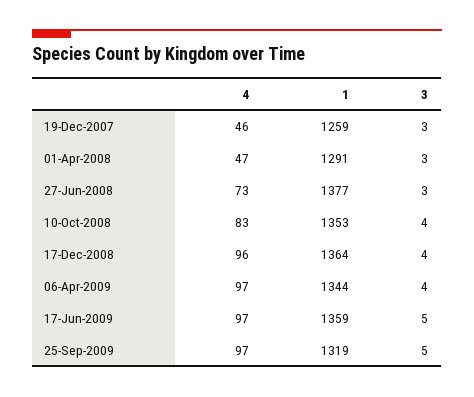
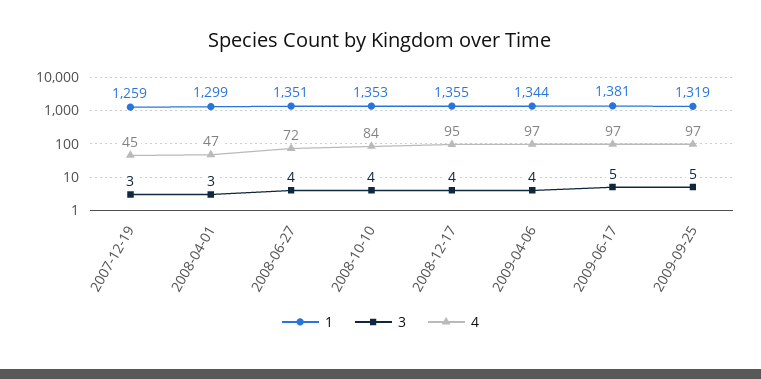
  {
    "4": {
-     "19-Dec-2007": 46,
+     "19-Dec-2007": 45,
      "01-Apr-2008": 47,
-     "27-Jun-2008": 73,
+     "27-Jun-2008": 72,
-     "10-Oct-2008": 83,
+     "10-Oct-2008": 84,
-     "17-Dec-2008": 96,
+     "17-Dec-2008": 95,
      "06-Apr-2009": 97,
      "17-Jun-2009": 97,
      "25-Sep-2009": 97
    },
    "1": {
      "19-Dec-2007": 1259,
-     "01-Apr-2008": 1291,
+     "01-Apr-2008": 1299,
-     "27-Jun-2008": 1377,
+     "27-Jun-2008": 1351,
      "10-Oct-2008": 1353,
-     "17-Dec-2008": 1364,
+     "17-Dec-2008": 1355,
      "06-Apr-2009": 1344,
-     "17-Jun-2009": 1359,
+     "17-Jun-2009": 1381,
      "25-Sep-2009": 1319
    },
    "3": {
      "19-Dec-2007": 3,
      "01-Apr-2008": 3,
-     "27-Jun-2008": 3,
+     "27-Jun-2008": 4,
      "10-Oct-2008": 4,
      "17-Dec-2008": 4,
      "06-Apr-2009": 4,
      "17-Jun-2009": 5,
      "25-Sep-2009": 5
    }
  }

